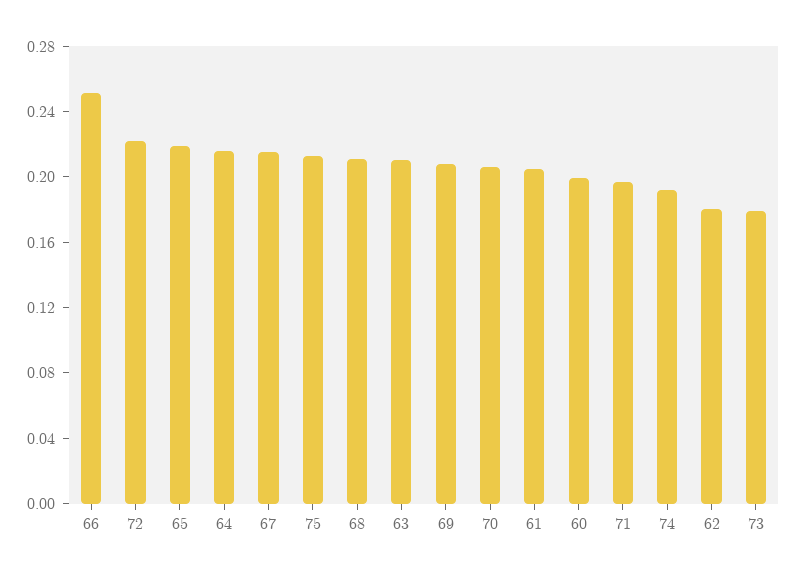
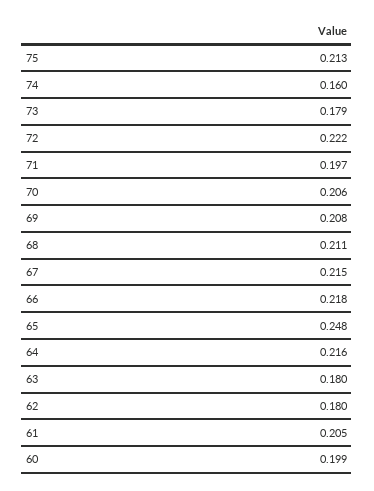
  {
-   "66": 0.25,
+   "66": 0.218,
    "72": 0.222,
-   "65": 0.22,
+   "65": 0.248,
    "64": 0.216,
    "67": 0.215,
    "75": 0.213,
    "68": 0.211,
-   "63": 0.21,
+   "63": 0.18,
    "69": 0.208,
    "70": 0.206,
    "61": 0.205,
    "60": 0.199,
    "71": 0.197,
-   "74": 0.19,
+   "74": 0.16,
    "62": 0.18,
    "73": 0.179
  }

